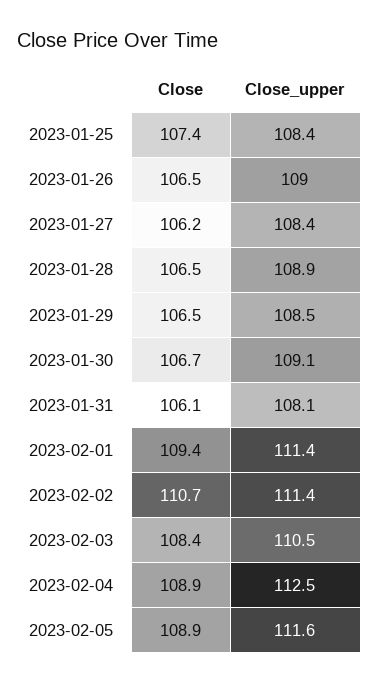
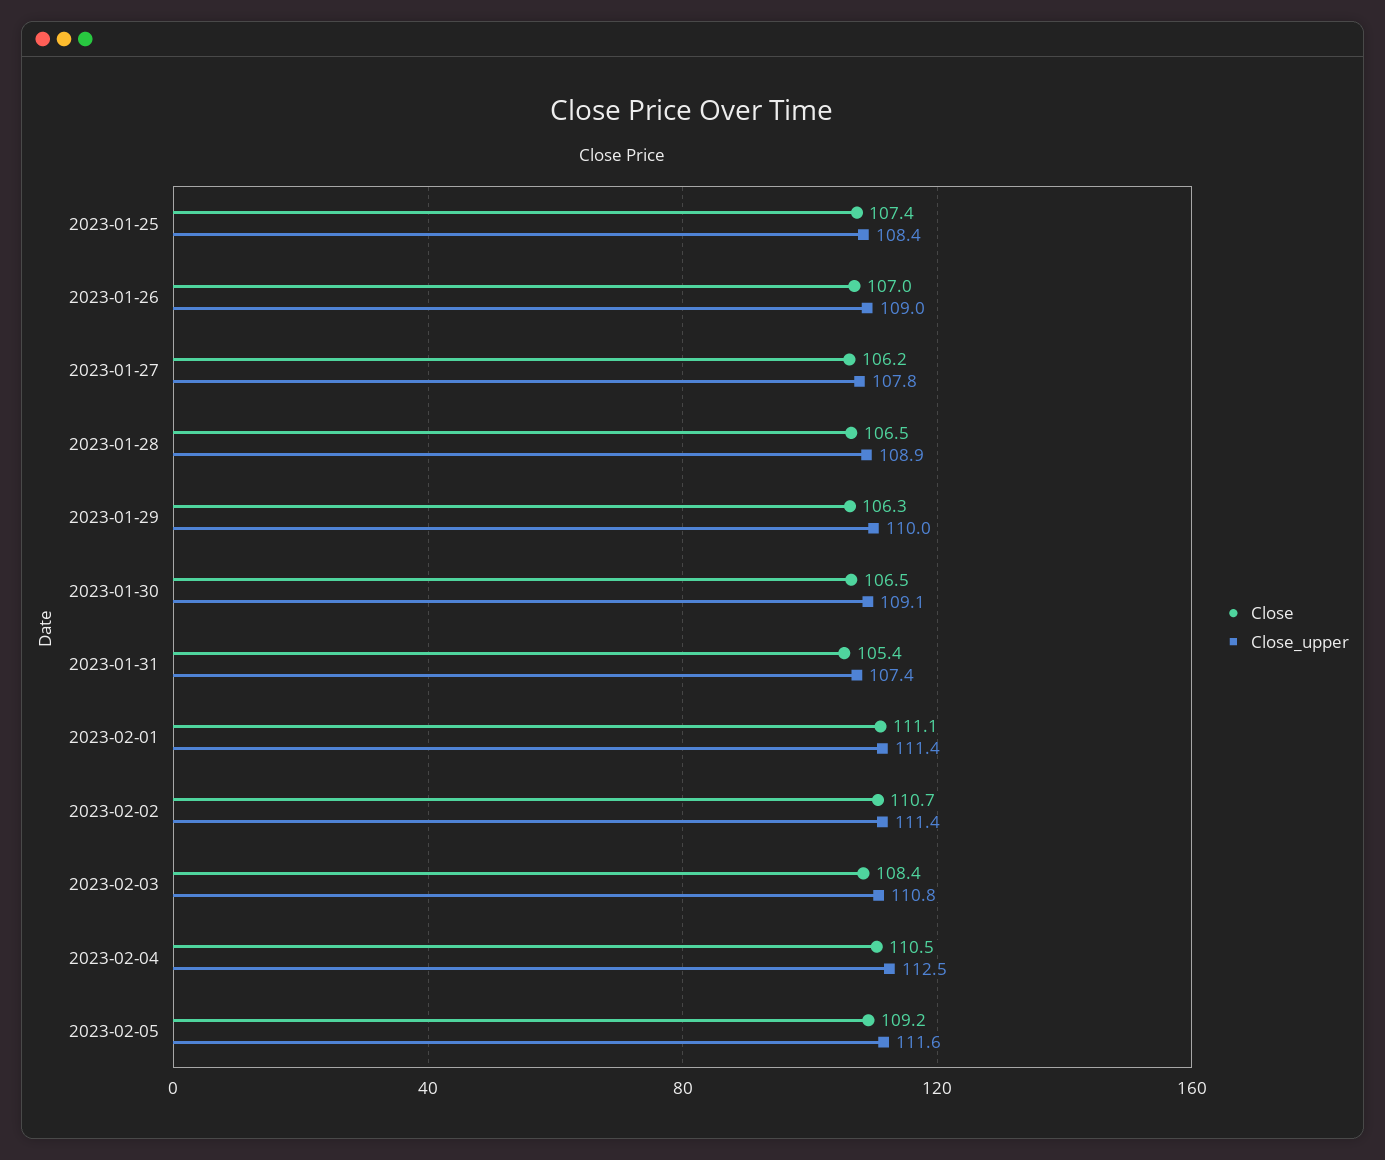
  {
    "Close": {
      "2023-01-25": 107.4,
-     "2023-01-26": 106.5,
+     "2023-01-26": 107,
      "2023-01-27": 106.2,
      "2023-01-28": 106.5,
-     "2023-01-29": 106.5,
+     "2023-01-29": 106.3,
-     "2023-01-30": 106.7,
+     "2023-01-30": 106.5,
-     "2023-01-31": 106.1,
+     "2023-01-31": 105.4,
-     "2023-02-01": 109.4,
+     "2023-02-01": 111.1,
      "2023-02-02": 110.7,
      "2023-02-03": 108.4,
-     "2023-02-04": 108.9,
+     "2023-02-04": 110.5,
-     "2023-02-05": 108.9
+     "2023-02-05": 109.2
    },
    "Close_upper": {
      "2023-01-25": 108.4,
      "2023-01-26": 109,
-     "2023-01-27": 108.4,
+     "2023-01-27": 107.8,
      "2023-01-28": 108.9,
-     "2023-01-29": 108.5,
+     "2023-01-29": 110,
      "2023-01-30": 109.1,
-     "2023-01-31": 108.1,
+     "2023-01-31": 107.4,
      "2023-02-01": 111.4,
      "2023-02-02": 111.4,
-     "2023-02-03": 110.5,
+     "2023-02-03": 110.8,
      "2023-02-04": 112.5,
      "2023-02-05": 111.6
    }
  }

